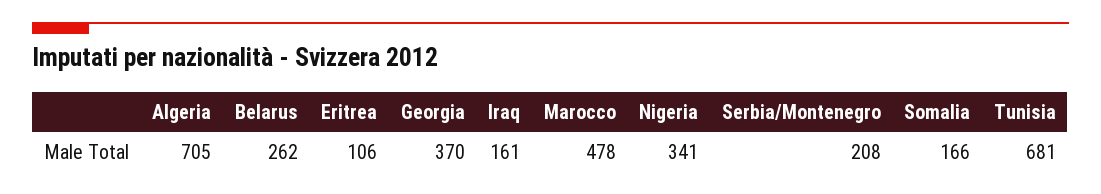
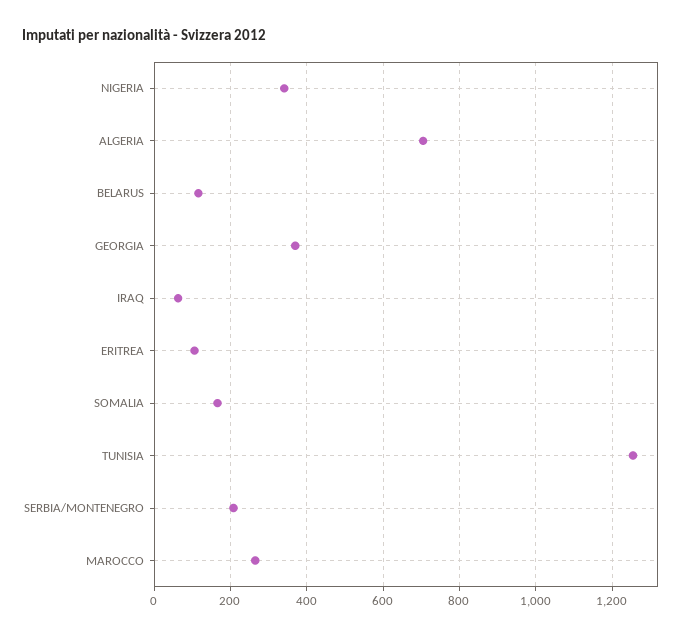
  {
    "Algeria": 705,
-   "Belarus": 262,
+   "Belarus": 120,
    "Eritrea": 106,
    "Georgia": 370,
-   "Iraq": 161,
+   "Iraq": 60,
-   "Marocco": 478,
+   "Marocco": 260,
    "Nigeria": 341,
    "Serbia/Montenegro": 208,
    "Somalia": 166,
-   "Tunisia": 681
+   "Tunisia": 1260
  }

